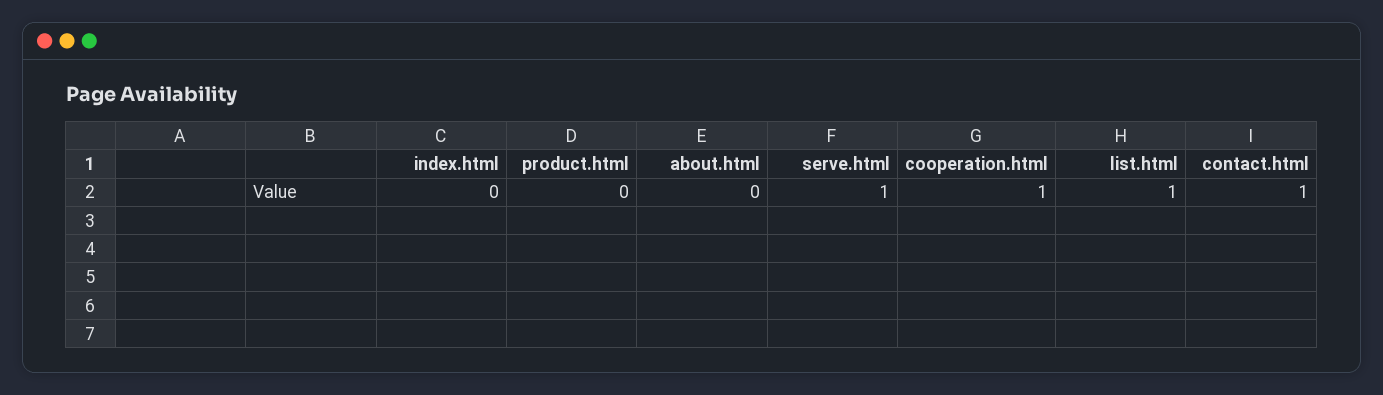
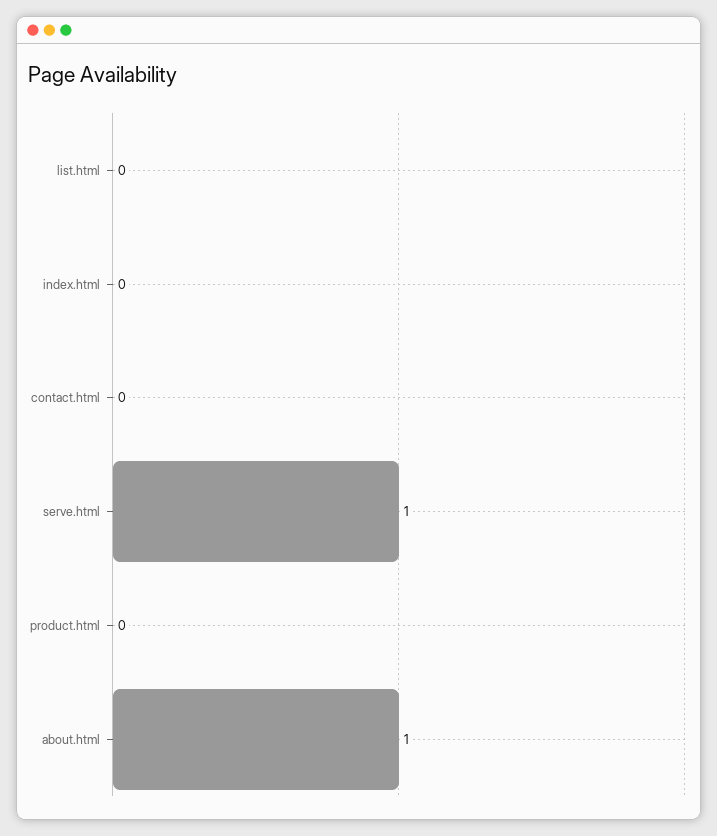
  {
    "index.html": 0,
    "product.html": 0,
-   "about.html": 0,
+   "about.html": 1,
    "serve.html": 1,
-   "cooperation.html": 1,
-   "list.html": 1,
+   "list.html": 0,
-   "contact.html": 1
+   "contact.html": 0
  }

